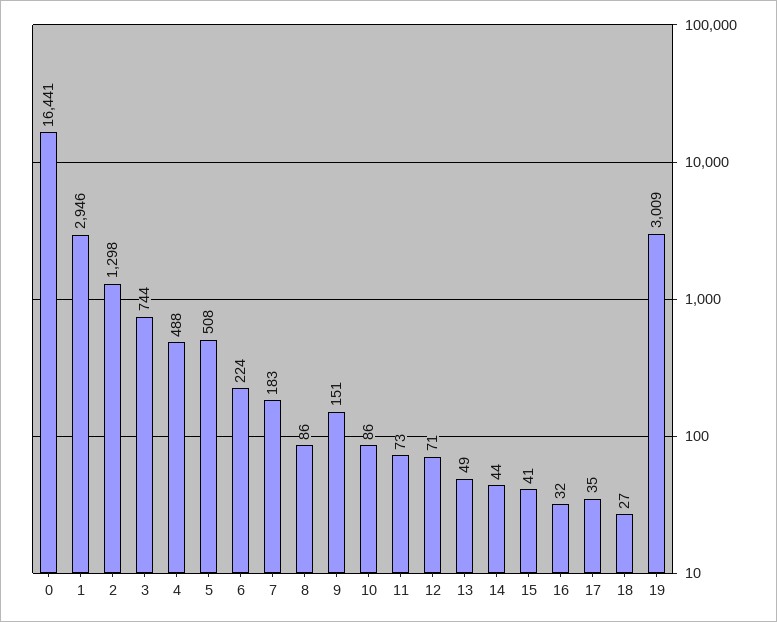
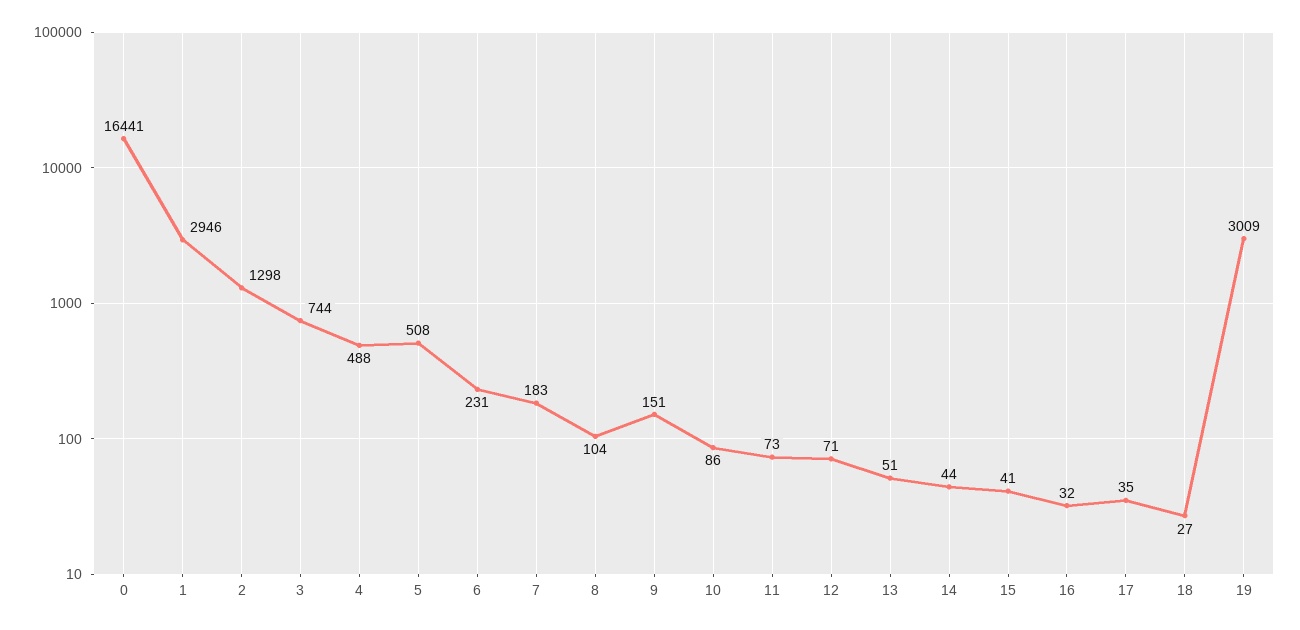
  {
    "0": 16441,
    "1": 2946,
    "2": 1298,
    "3": 744,
    "4": 488,
    "5": 508,
-   "6": 224,
+   "6": 231,
    "7": 183,
-   "8": 86,
+   "8": 104,
    "9": 151,
    "10": 86,
    "11": 73,
    "12": 71,
-   "13": 49,
+   "13": 51,
    "14": 44,
    "15": 41,
    "16": 32,
    "17": 35,
    "18": 27,
    "19": 3009
  }

